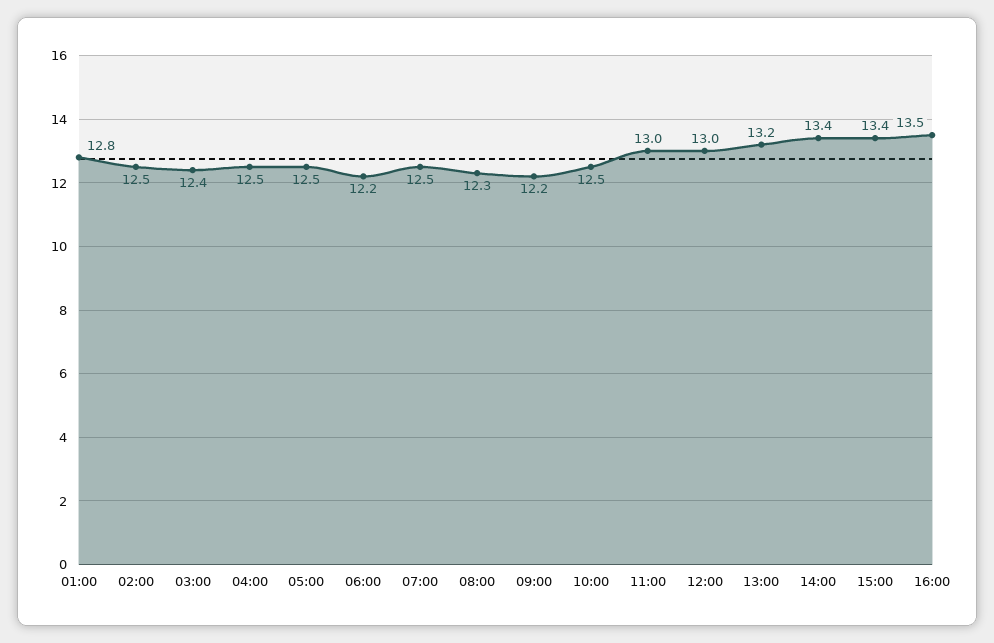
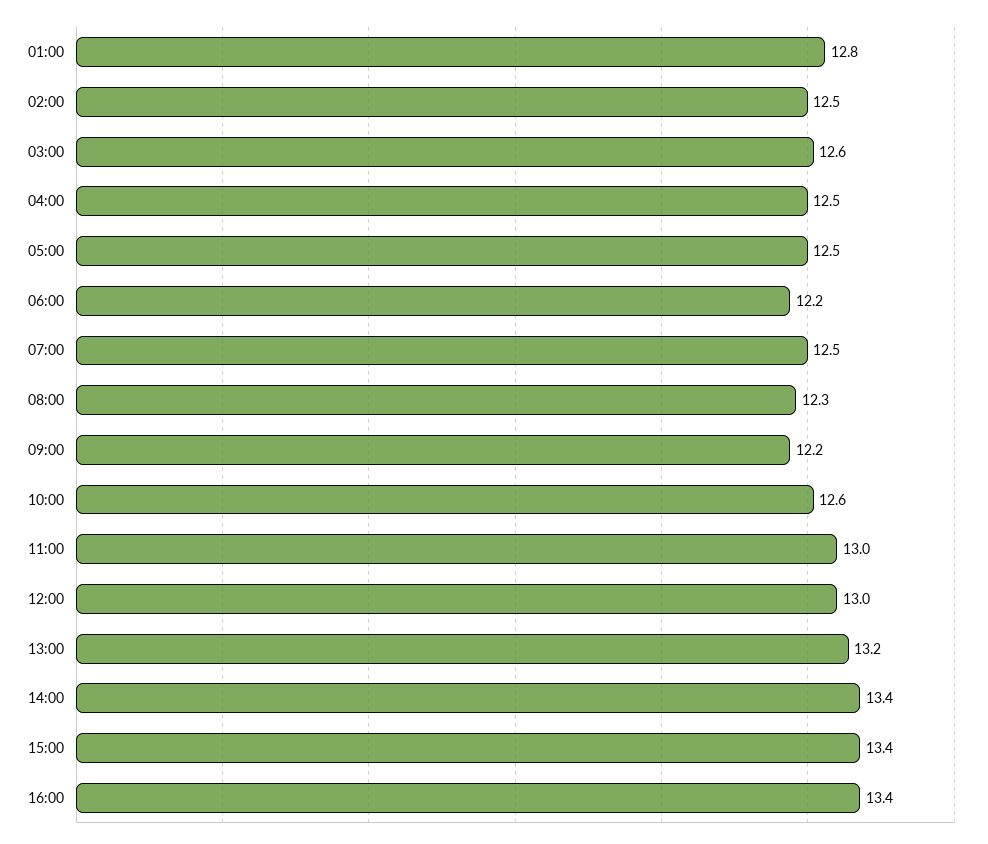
  {
    "01:00": 12.8,
    "02:00": 12.5,
-   "03:00": 12.4,
+   "03:00": 12.6,
    "04:00": 12.5,
    "05:00": 12.5,
    "06:00": 12.2,
    "07:00": 12.5,
    "08:00": 12.3,
    "09:00": 12.2,
-   "10:00": 12.5,
+   "10:00": 12.6,
    "11:00": 13,
    "12:00": 13,
    "13:00": 13.2,
    "14:00": 13.4,
    "15:00": 13.4,
-   "16:00": 13.5
+   "16:00": 13.4
  }

